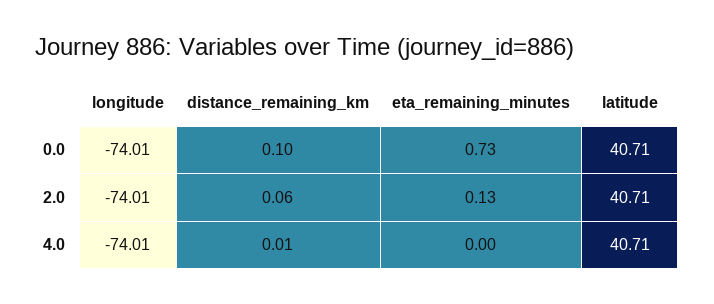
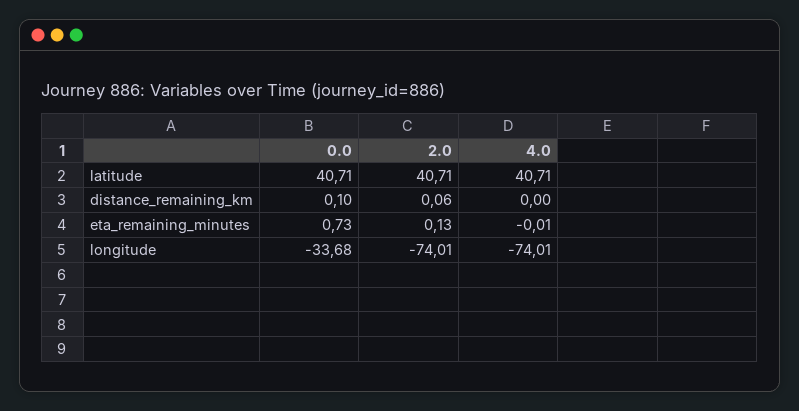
  {
    "longitude": {
-     "0.0": -74.01,
+     "0.0": -33.68,
      "2.0": -74.01,
      "4.0": -74.01
    },
    "distance_remaining_km": {
      "0.0": 0.1,
      "2.0": 0.06,
-     "4.0": 0.01
+     "4.0": 0
    },
    "eta_remaining_minutes": {
      "0.0": 0.73,
      "2.0": 0.13,
-     "4.0": 0
+     "4.0": -0.01
    },
    "latitude": {
      "0.0": 40.71,
      "2.0": 40.71,
      "4.0": 40.71
    }
  }

